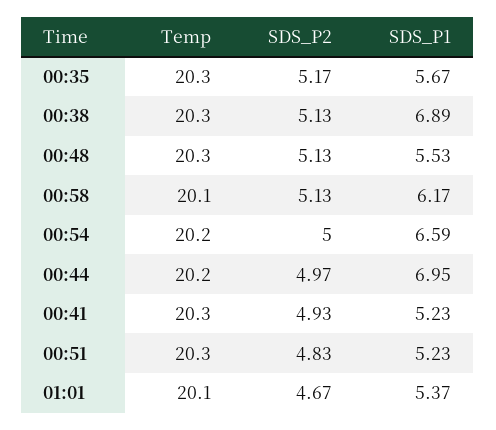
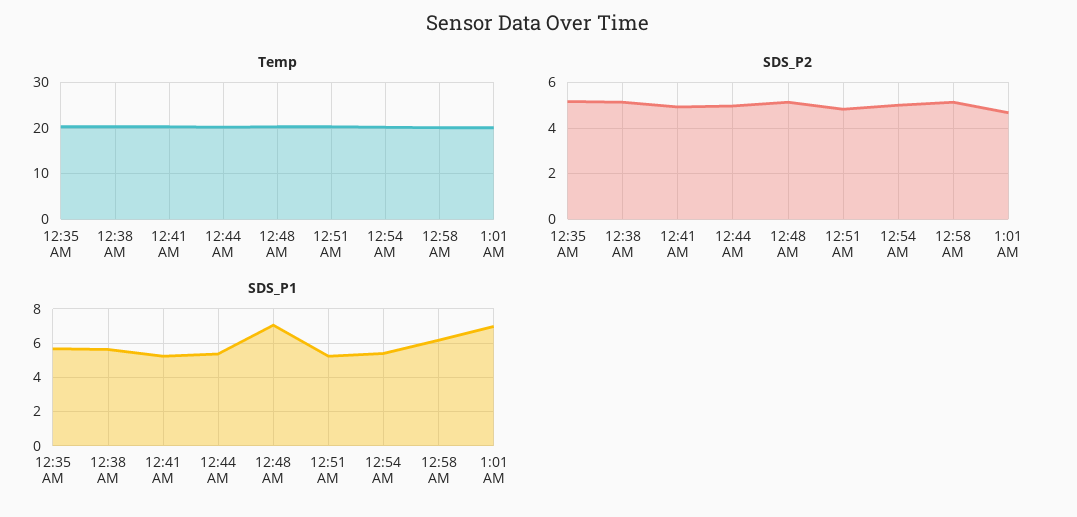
  {
    "Temp": {
      "00:35": 20.3,
      "00:38": 20.3,
      "00:48": 20.3,
      "00:58": 20.1,
      "00:54": 20.2,
      "00:44": 20.2,
      "00:41": 20.3,
      "00:51": 20.3,
      "01:01": 20.1
    },
    "SDS_P2": {
      "00:35": 5.17,
      "00:38": 5.13,
      "00:48": 5.13,
      "00:58": 5.13,
      "00:54": 5,
      "00:44": 4.97,
      "00:41": 4.93,
      "00:51": 4.83,
      "01:01": 4.67
    },
    "SDS_P1": {
      "00:35": 5.67,
-     "00:38": 6.89,
+     "00:38": 5.5,
-     "00:48": 5.53,
+     "00:48": 7,
      "00:58": 6.17,
-     "00:54": 6.59,
+     "00:54": 5.5,
-     "00:44": 6.95,
+     "00:44": 5.5,
      "00:41": 5.23,
      "00:51": 5.23,
-     "01:01": 5.37
+     "01:01": 7
    }
  }

